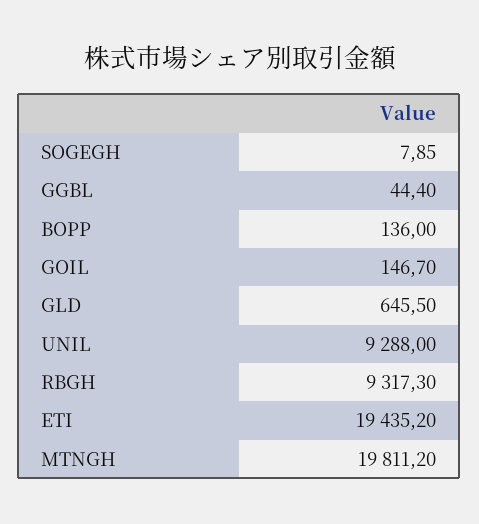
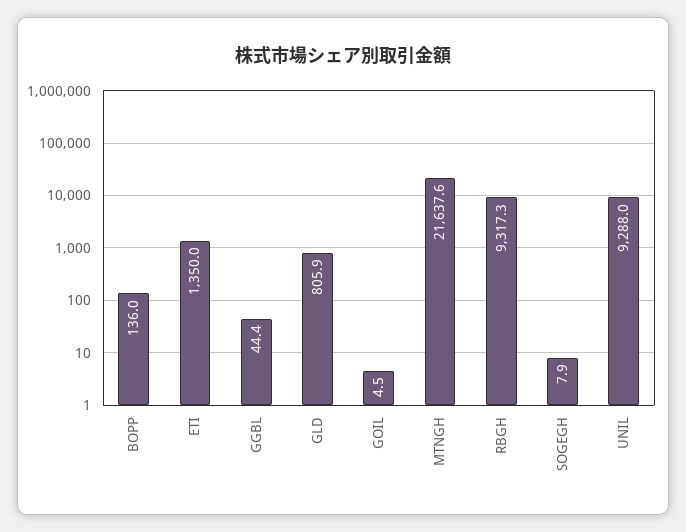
  {
    "SOGEGH": 7.85,
    "GGBL": 44.4,
    "BOPP": 136,
-   "GOIL": 146.7,
+   "GOIL": 4.5,
-   "GLD": 645.5,
+   "GLD": 805.9,
    "UNIL": 9288,
    "RBGH": 9317.3,
-   "ETI": 19435.2,
+   "ETI": 1350,
-   "MTNGH": 19811.2
+   "MTNGH": 21637.6
  }

